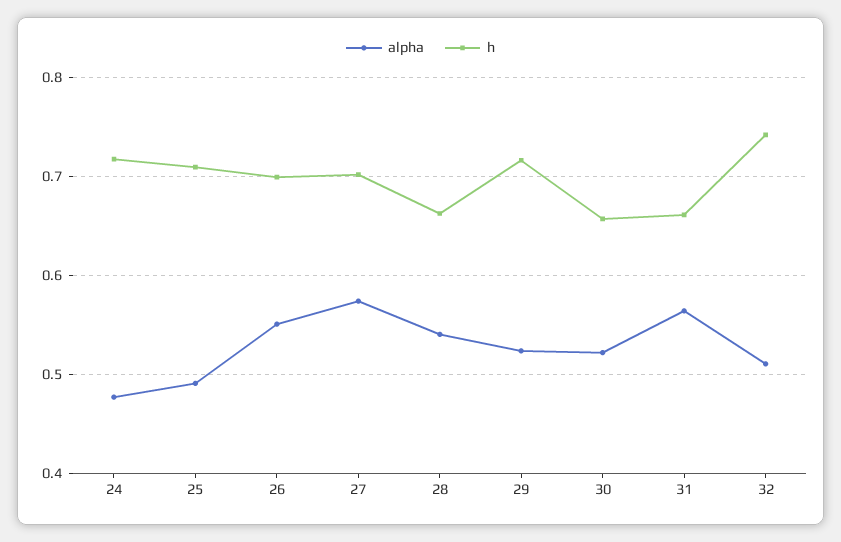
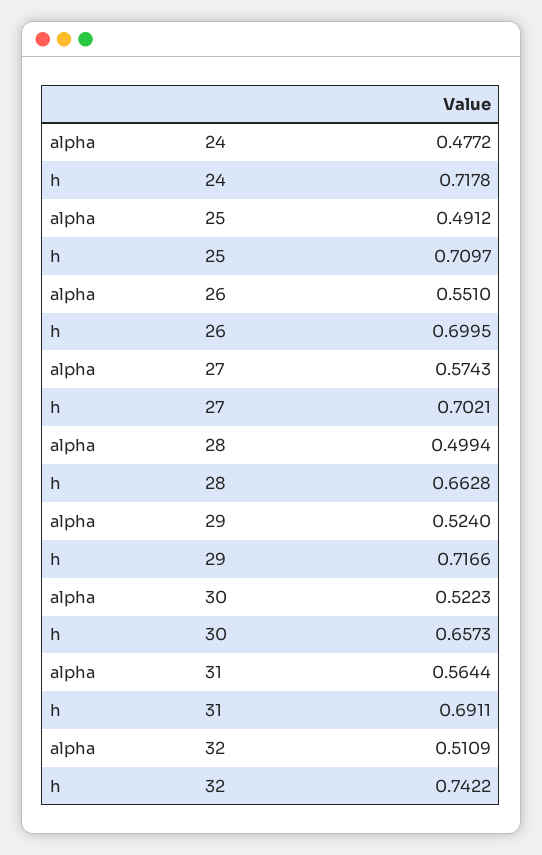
  {
    "alpha": {
      "24": 0.4772,
      "25": 0.4912,
      "26": 0.551,
      "27": 0.5743,
-     "28": 0.54,
+     "28": 0.4994,
      "29": 0.524,
      "30": 0.5223,
      "31": 0.5644,
      "32": 0.5109
    },
    "h": {
      "24": 0.7178,
      "25": 0.7097,
      "26": 0.6995,
      "27": 0.7021,
      "28": 0.6628,
      "29": 0.7166,
      "30": 0.6573,
-     "31": 0.66,
+     "31": 0.6911,
      "32": 0.7422
    }
  }

